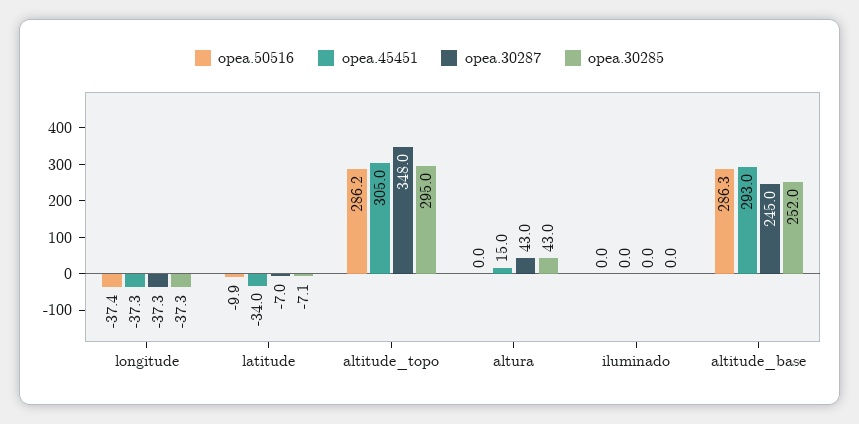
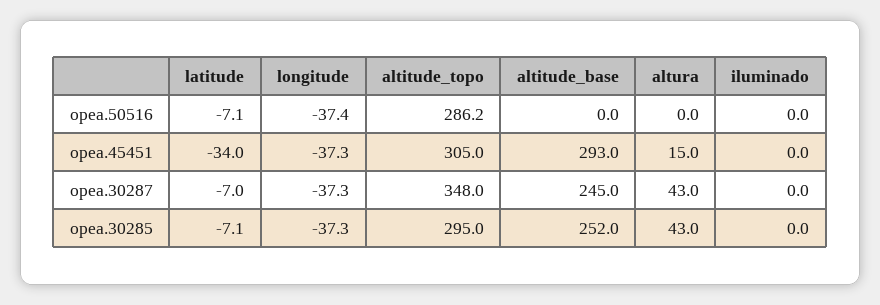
  {
    "opea.50516": {
      "longitude": -37.4,
-     "latitude": -9.9,
+     "latitude": -7.1,
      "altitude_topo": 286.2,
      "altura": 0,
      "iluminado": 0,
-     "altitude_base": 286.3
+     "altitude_base": 0
    },
    "opea.45451": {
      "longitude": -37.3,
      "latitude": -34,
      "altitude_topo": 305,
      "altura": 15,
      "iluminado": 0,
      "altitude_base": 293
    },
    "opea.30287": {
      "longitude": -37.3,
      "latitude": -7,
      "altitude_topo": 348,
      "altura": 43,
      "iluminado": 0,
      "altitude_base": 245
    },
    "opea.30285": {
      "longitude": -37.3,
      "latitude": -7.1,
      "altitude_topo": 295,
      "altura": 43,
      "iluminado": 0,
      "altitude_base": 252
    }
  }

